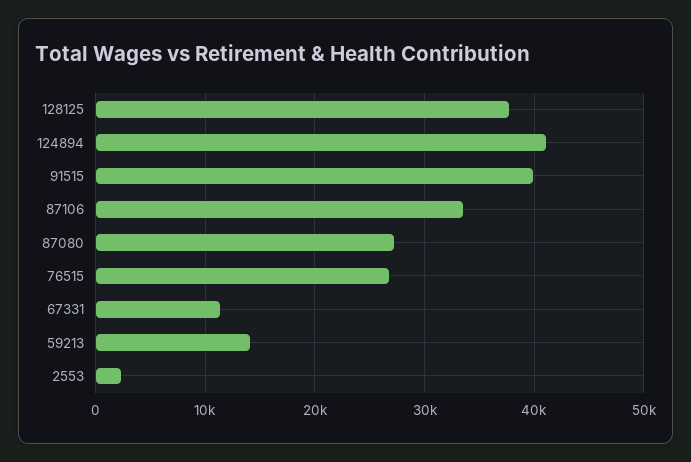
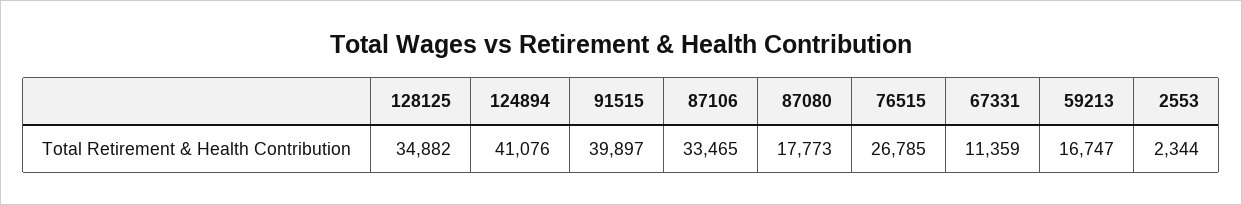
  {
-   "128125": 38000,
+   "128125": 34882,
    "124894": 41076,
    "91515": 39897,
    "87106": 33465,
-   "87080": 27000,
+   "87080": 17773,
    "76515": 26785,
    "67331": 11359,
-   "59213": 14000,
+   "59213": 16747,
    "2553": 2344
  }

